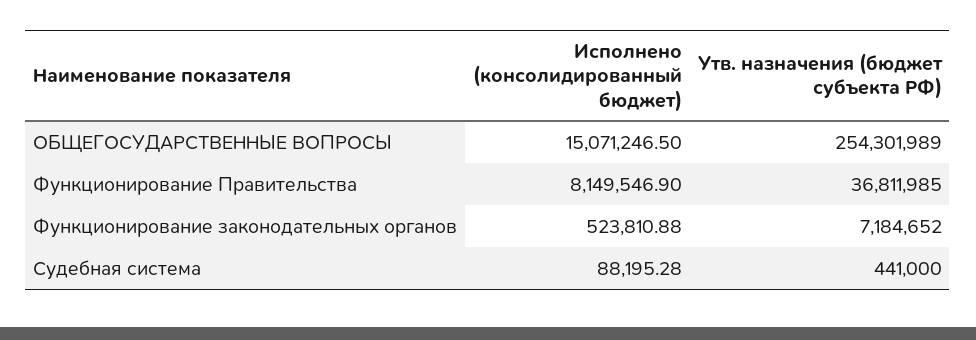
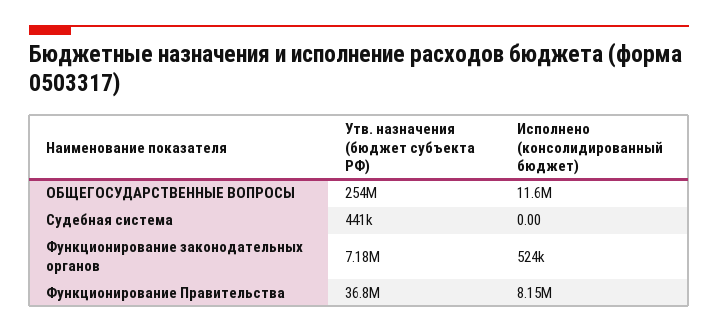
  {
    "Исполнено (консолидированный бюджет)": {
-     "ОБЩЕГОСУДАРСТВЕННЫЕ ВОПРОСЫ": 15071246.5,
+     "ОБЩЕГОСУДАРСТВЕННЫЕ ВОПРОСЫ": 11600000,
      "Функционирование Правительства": 8149546.9,
      "Функционирование законодательных органов": 523810.88,
-     "Судебная система": 88195.28
+     "Судебная система": 0
    },
    "Утв. назначения (бюджет субъекта РФ)": {
      "ОБЩЕГОСУДАРСТВЕННЫЕ ВОПРОСЫ": 254301989,
      "Функционирование Правительства": 36811985,
      "Функционирование законодательных органов": 7184652,
      "Судебная система": 441000
    }
  }

